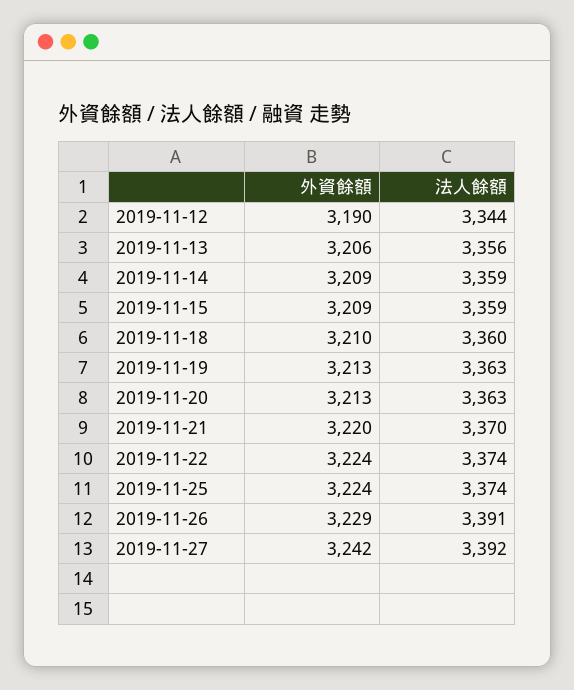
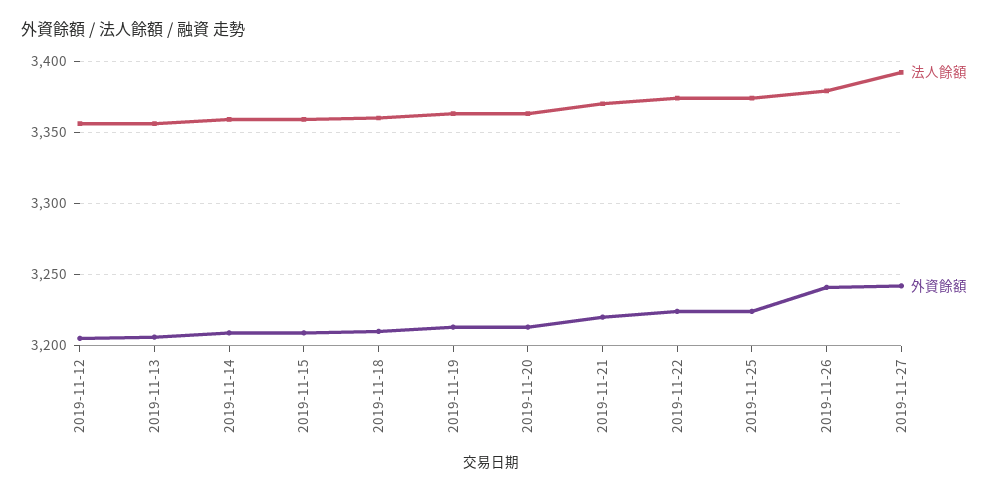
  {
    "外資餘額": {
-     "2019-11-12": 3190,
+     "2019-11-12": 3205,
      "2019-11-13": 3206,
      "2019-11-14": 3209,
      "2019-11-15": 3209,
      "2019-11-18": 3210,
      "2019-11-19": 3213,
      "2019-11-20": 3213,
      "2019-11-21": 3220,
      "2019-11-22": 3224,
      "2019-11-25": 3224,
-     "2019-11-26": 3229,
+     "2019-11-26": 3240,
      "2019-11-27": 3242
    },
    "法人餘額": {
-     "2019-11-12": 3344,
+     "2019-11-12": 3355,
      "2019-11-13": 3356,
      "2019-11-14": 3359,
      "2019-11-15": 3359,
      "2019-11-18": 3360,
      "2019-11-19": 3363,
      "2019-11-20": 3363,
      "2019-11-21": 3370,
      "2019-11-22": 3374,
      "2019-11-25": 3374,
-     "2019-11-26": 3391,
+     "2019-11-26": 3380,
      "2019-11-27": 3392
    }
  }

